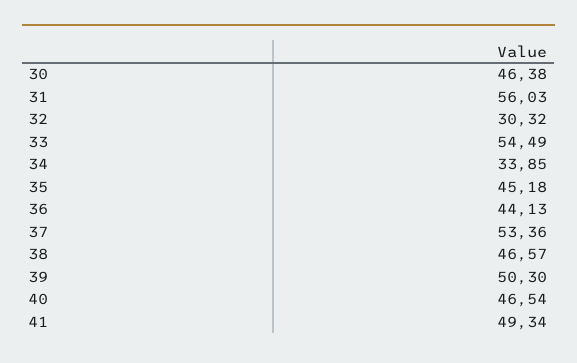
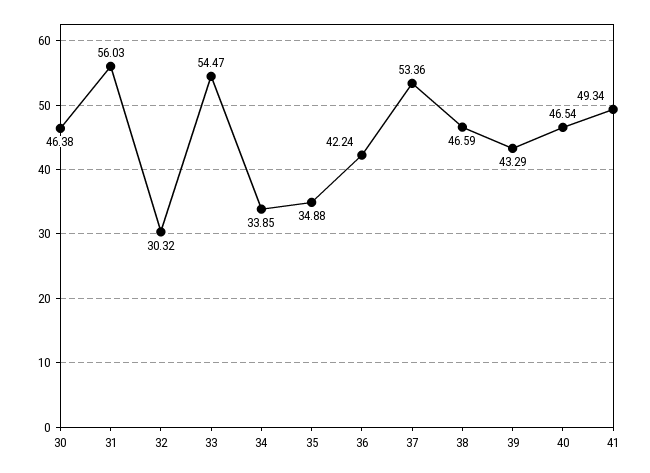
  {
    "30": 46.38,
    "31": 56.03,
    "32": 30.32,
-   "33": 54.49,
+   "33": 54.47,
    "34": 33.85,
-   "35": 45.18,
+   "35": 34.88,
-   "36": 44.13,
+   "36": 42.24,
    "37": 53.36,
-   "38": 46.57,
+   "38": 46.59,
-   "39": 50.3,
+   "39": 43.29,
    "40": 46.54,
    "41": 49.34
  }

